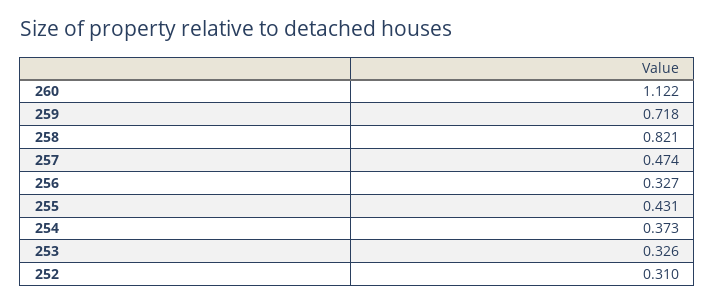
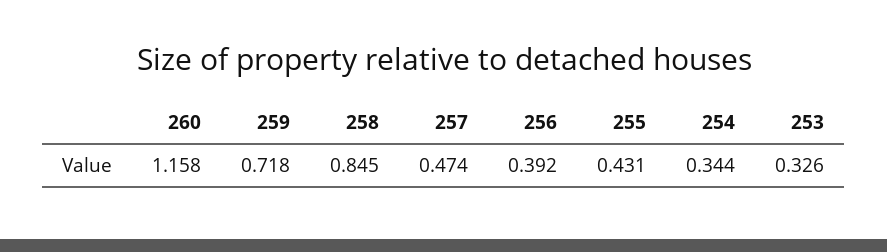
  {
-   "260": 1.122,
+   "260": 1.158,
    "259": 0.718,
-   "258": 0.821,
+   "258": 0.845,
    "257": 0.474,
-   "256": 0.327,
+   "256": 0.392,
    "255": 0.431,
-   "254": 0.373,
+   "254": 0.344,
-   "253": 0.326,
+   "253": 0.326
-   "252": 0.31
  }

